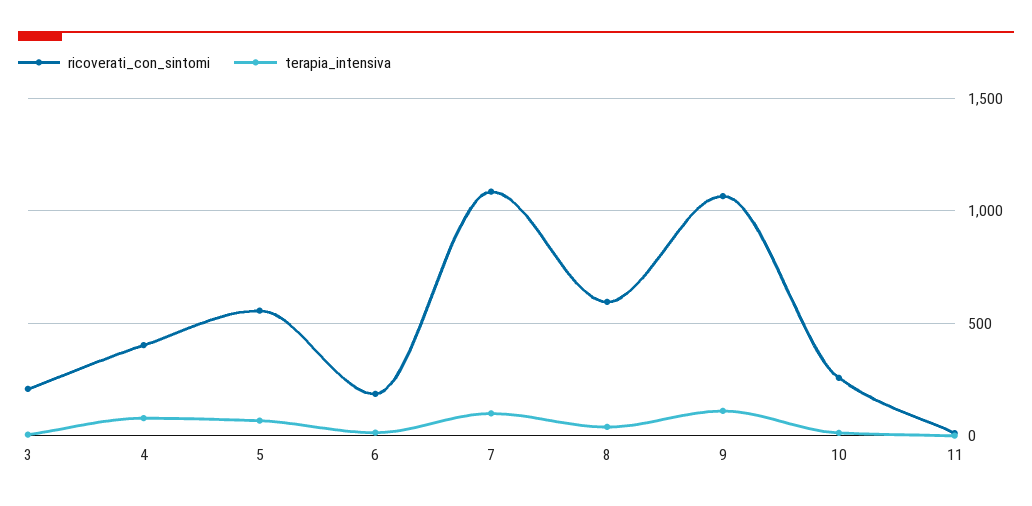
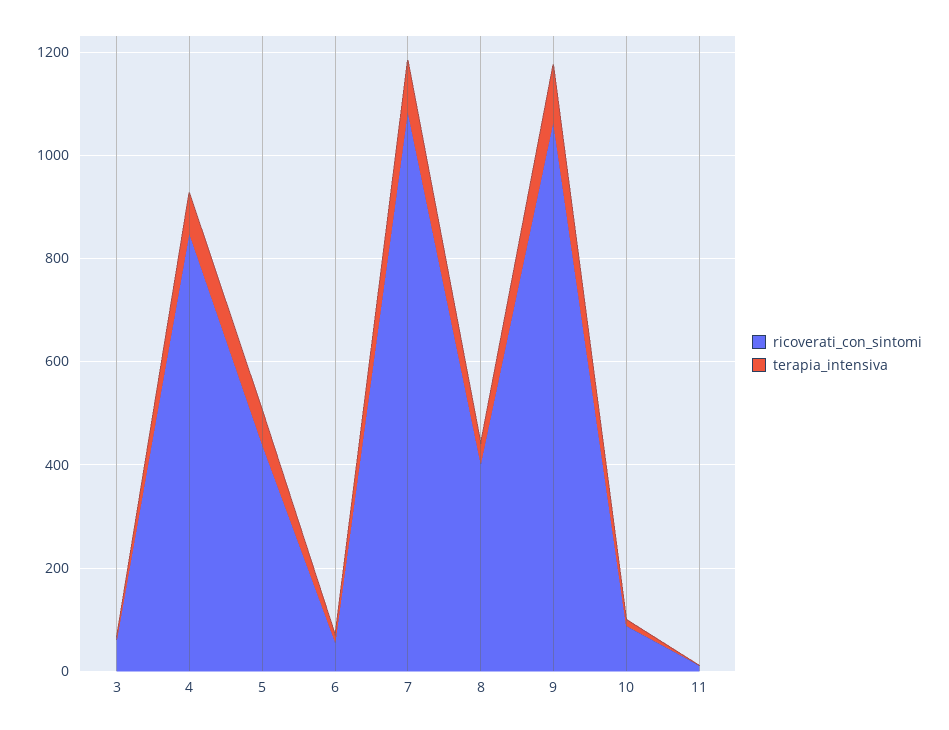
  {
    "ricoverati_con_sintomi": {
-     "3": 200,
+     "3": 50,
-     "4": 400,
+     "4": 850,
-     "5": 550,
+     "5": 450,
-     "6": 200,
+     "6": 50,
      "7": 1100,
-     "8": 600,
+     "8": 400,
      "9": 1050,
-     "10": 250,
+     "10": 100,
      "11": 0
    },
    "terapia_intensiva": {
      "3": 0,
      "4": 100,
      "5": 50,
      "6": 0,
      "7": 100,
      "8": 50,
      "9": 100,
      "10": 0,
      "11": 0
    }
  }

